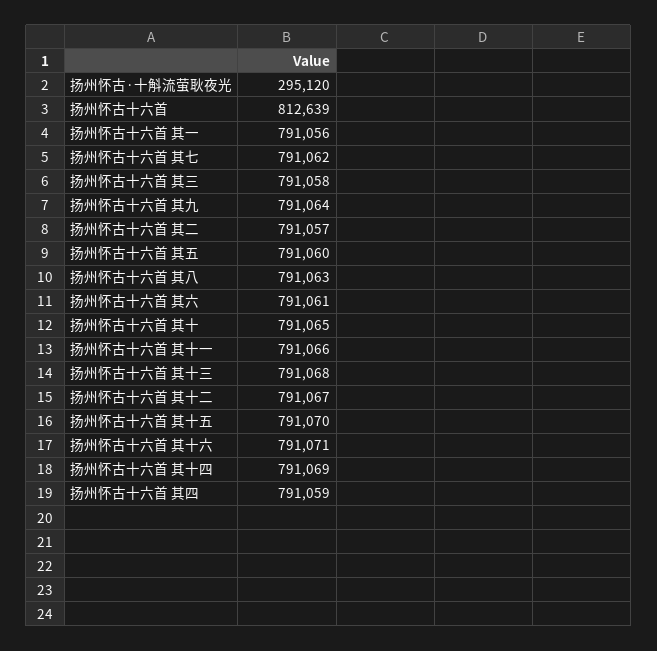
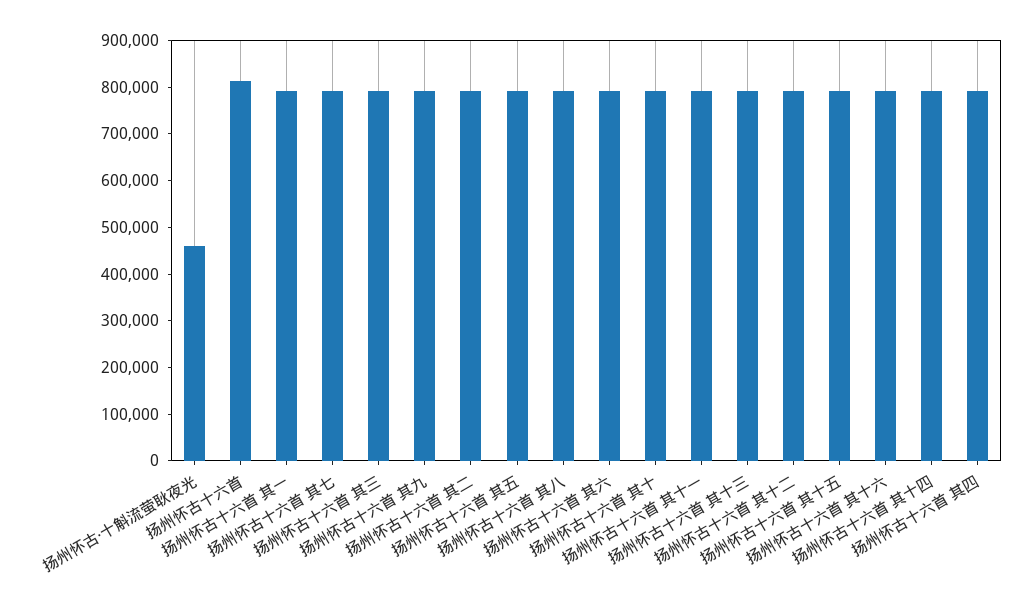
  {
-   "扬州怀古·十斛流萤耿夜光": 295120,
+   "扬州怀古·十斛流萤耿夜光": 460000,
    "扬州怀古十六首": 812639,
    "扬州怀古十六首 其一": 791056,
    "扬州怀古十六首 其七": 791062,
    "扬州怀古十六首 其三": 791058,
    "扬州怀古十六首 其九": 791064,
    "扬州怀古十六首 其二": 791057,
    "扬州怀古十六首 其五": 791060,
    "扬州怀古十六首 其八": 791063,
    "扬州怀古十六首 其六": 791061,
    "扬州怀古十六首 其十": 791065,
    "扬州怀古十六首 其十一": 791066,
    "扬州怀古十六首 其十三": 791068,
    "扬州怀古十六首 其十二": 791067,
    "扬州怀古十六首 其十五": 791070,
    "扬州怀古十六首 其十六": 791071,
    "扬州怀古十六首 其十四": 791069,
    "扬州怀古十六首 其四": 791059
  }

